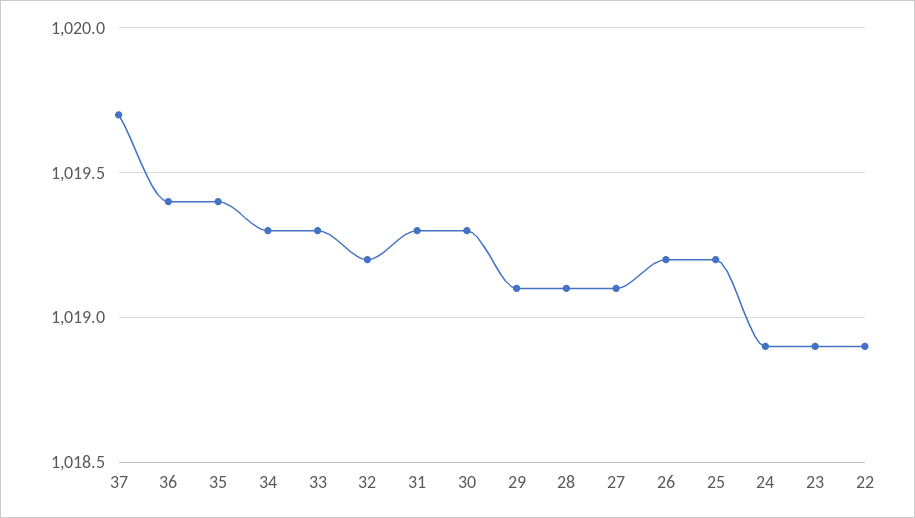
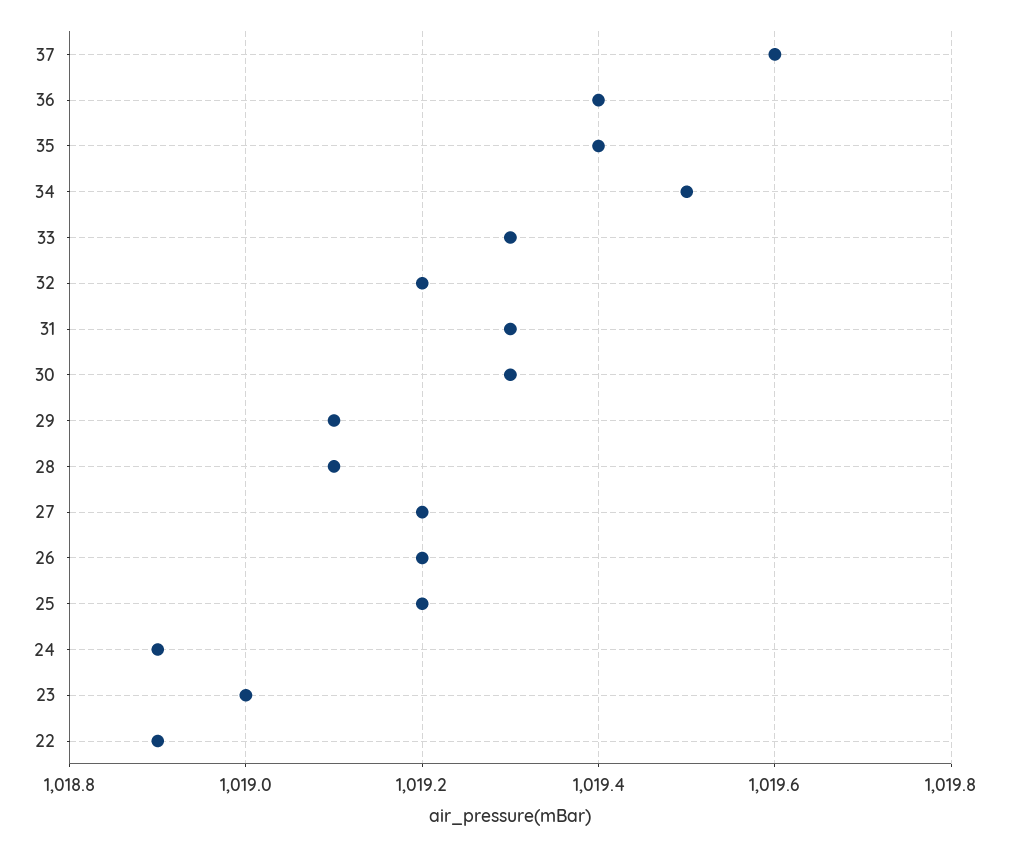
  {
-   "37": 1019.7,
+   "37": 1019.6,
    "36": 1019.4,
    "35": 1019.4,
-   "34": 1019.3,
+   "34": 1019.5,
    "33": 1019.3,
    "32": 1019.2,
    "31": 1019.3,
    "30": 1019.3,
    "29": 1019.1,
    "28": 1019.1,
-   "27": 1019.1,
+   "27": 1019.2,
    "26": 1019.2,
    "25": 1019.2,
    "24": 1018.9,
-   "23": 1018.9,
+   "23": 1019,
    "22": 1018.9
  }

